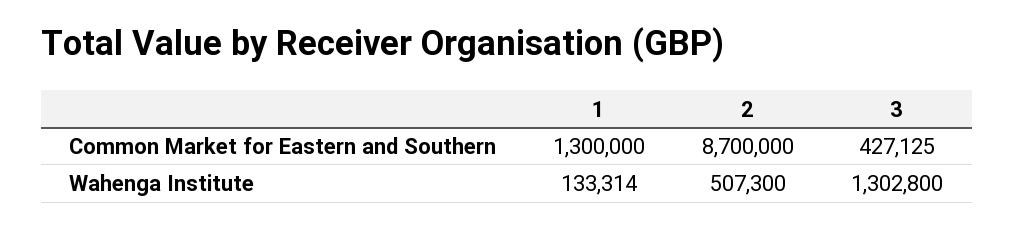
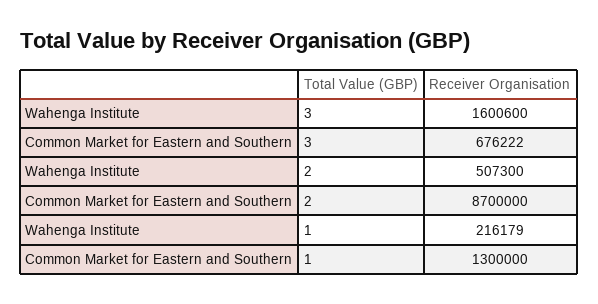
  {
    "1": {
      "Common Market for Eastern and Southern": 1300000,
-     "Wahenga Institute": 133314
+     "Wahenga Institute": 216179
    },
    "2": {
      "Common Market for Eastern and Southern": 8700000,
      "Wahenga Institute": 507300
    },
    "3": {
-     "Common Market for Eastern and Southern": 427125,
+     "Common Market for Eastern and Southern": 676222,
-     "Wahenga Institute": 1302800
+     "Wahenga Institute": 1600600
    }
  }

